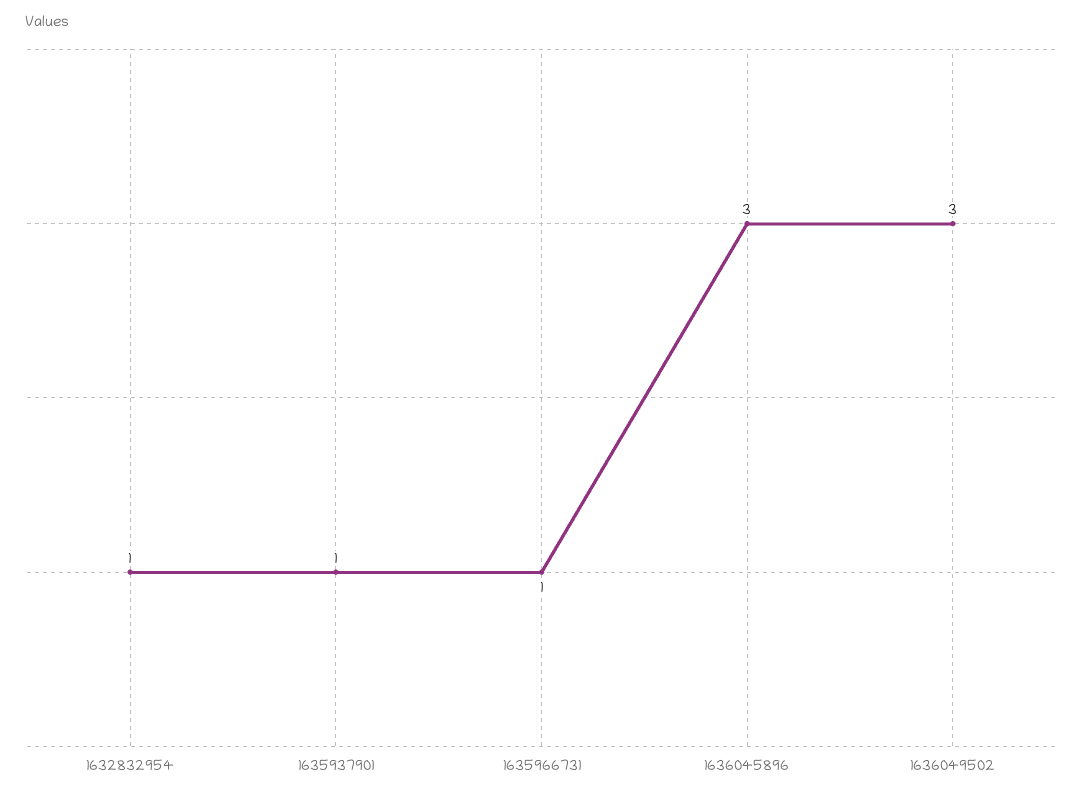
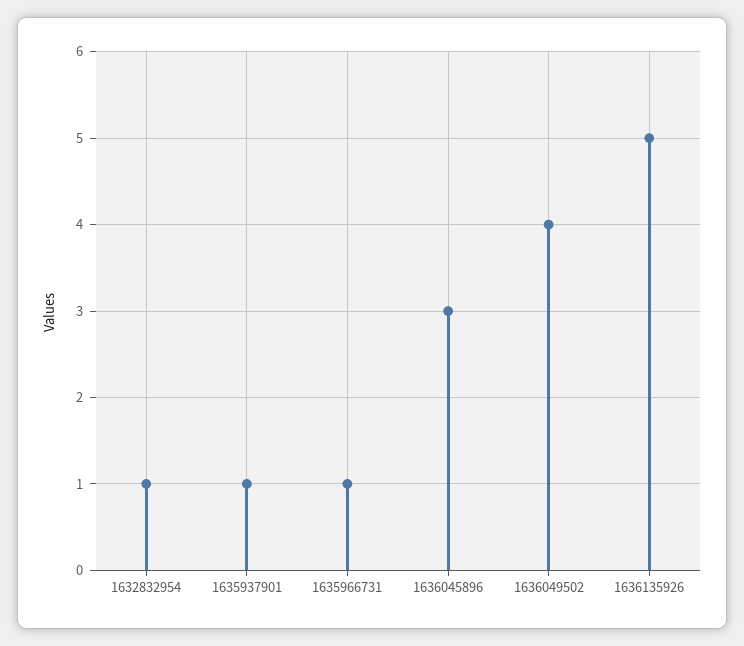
  {
    "1632832954": 1,
    "1635937901": 1,
    "1635966731": 1,
    "1636045896": 3,
-   "1636049502": 3
+   "1636049502": 4,
+   "1636135926": 5
  }

